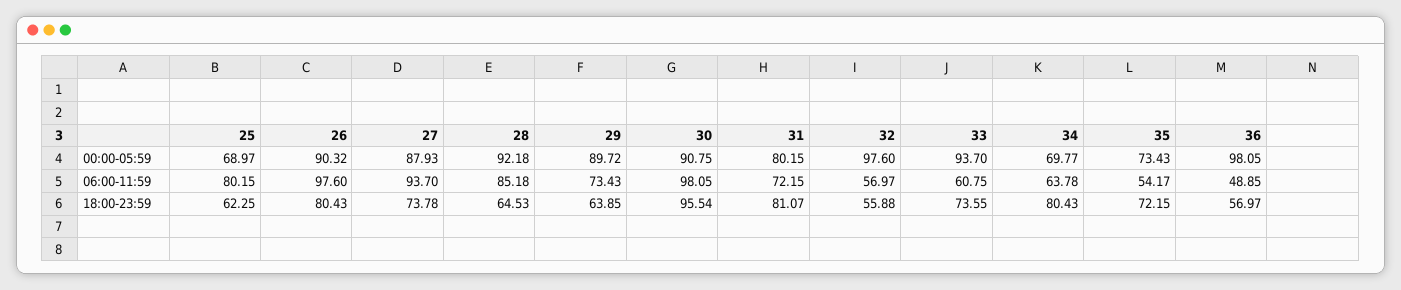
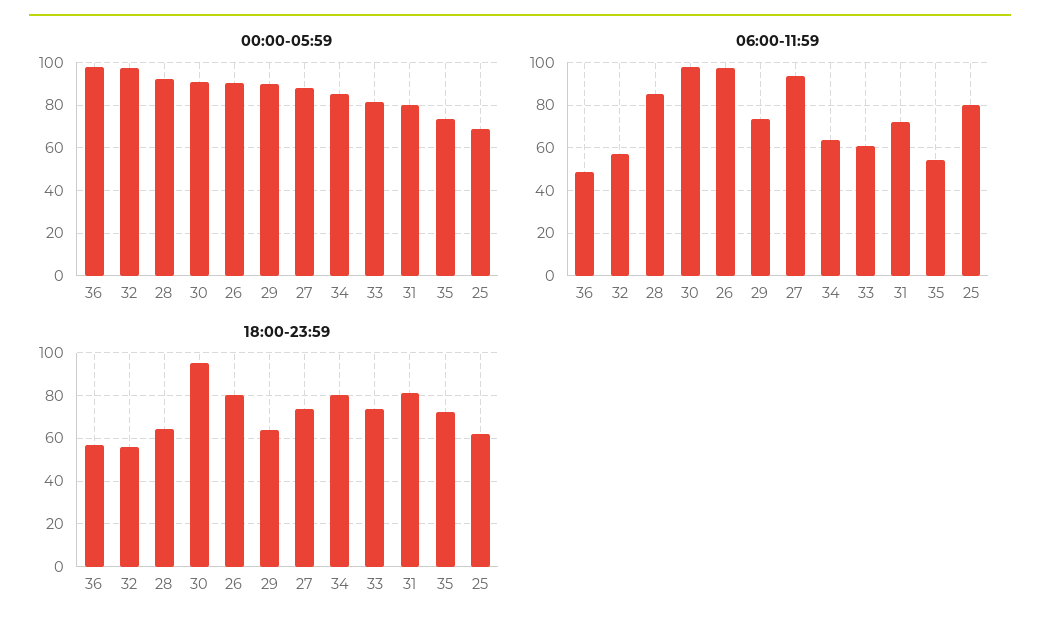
  {
    "00:00-05:59": {
      "25": 68.97,
      "26": 90.32,
      "27": 87.93,
      "28": 92.18,
      "29": 89.72,
      "30": 90.75,
      "31": 80.15,
      "32": 97.6,
-     "33": 93.7,
+     "33": 80,
-     "34": 69.77,
+     "34": 85,
      "35": 73.43,
      "36": 98.05
    },
    "06:00-11:59": {
      "25": 80.15,
      "26": 97.6,
      "27": 93.7,
      "28": 85.18,
      "29": 73.43,
      "30": 98.05,
      "31": 72.15,
      "32": 56.97,
      "33": 60.75,
      "34": 63.78,
      "35": 54.17,
      "36": 48.85
    },
    "18:00-23:59": {
      "25": 62.25,
      "26": 80.43,
      "27": 73.78,
      "28": 64.53,
      "29": 63.85,
      "30": 95.54,
      "31": 81.07,
      "32": 55.88,
      "33": 73.55,
      "34": 80.43,
      "35": 72.15,
      "36": 56.97
    }
  }

